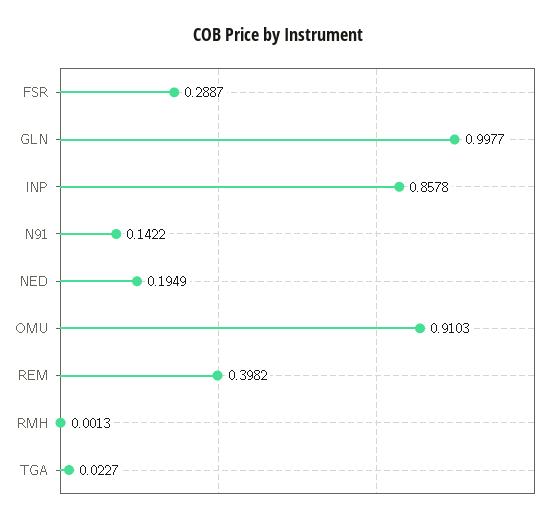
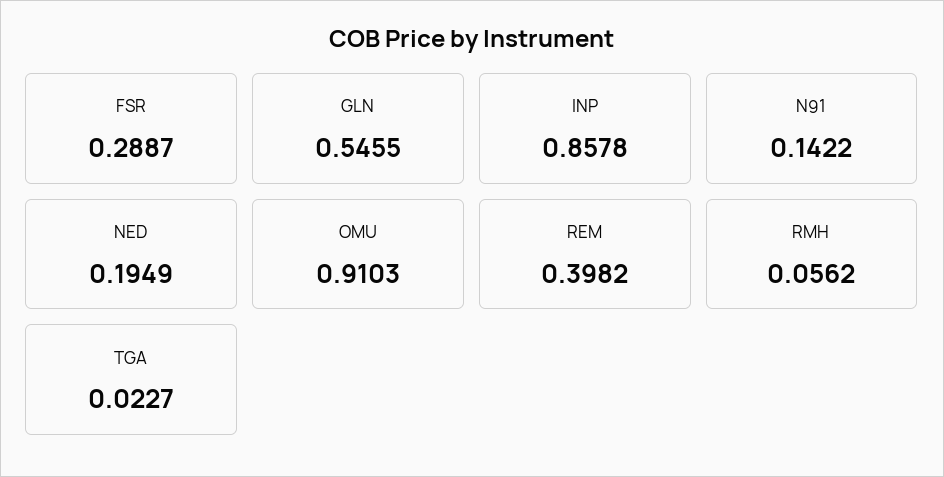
  {
    "FSR": 0.2887,
-   "GLN": 0.9977,
+   "GLN": 0.5455,
    "INP": 0.8578,
    "N91": 0.1422,
    "NED": 0.1949,
    "OMU": 0.9103,
    "REM": 0.3982,
-   "RMH": 0.0013,
+   "RMH": 0.0562,
    "TGA": 0.0227
  }

